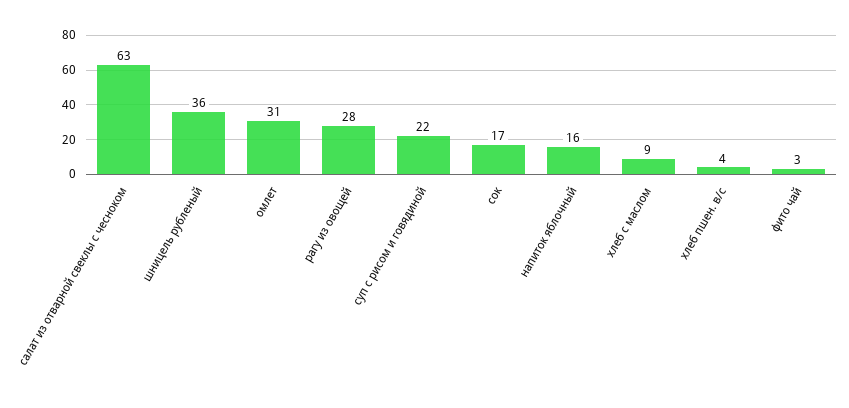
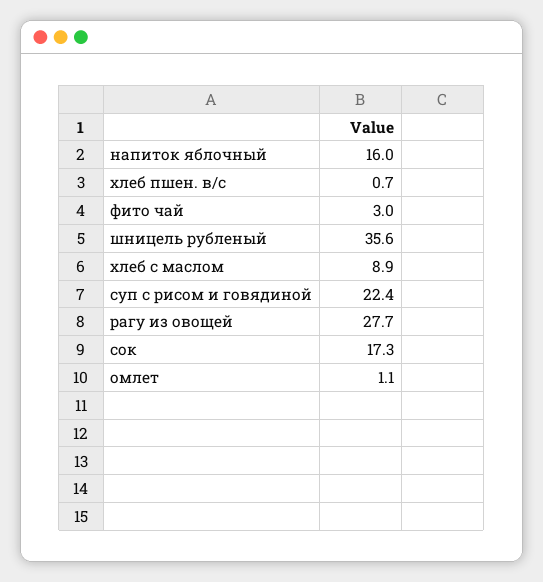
  {
-   "салат из отварной свеклы с чесноком": 63,
    "шницель рубленый": 35.6,
-   "омлет": 31,
+   "омлет": 1.1,
    "рагу из овощей": 27.7,
    "суп с рисом и говядиной": 22.4,
    "сок": 17.3,
    "напиток яблочный": 16,
    "хлеб с маслом": 8.9,
-   "хлеб пшен. в/с": 4,
+   "хлеб пшен. в/с": 0.7,
    "фито чай": 3
  }

